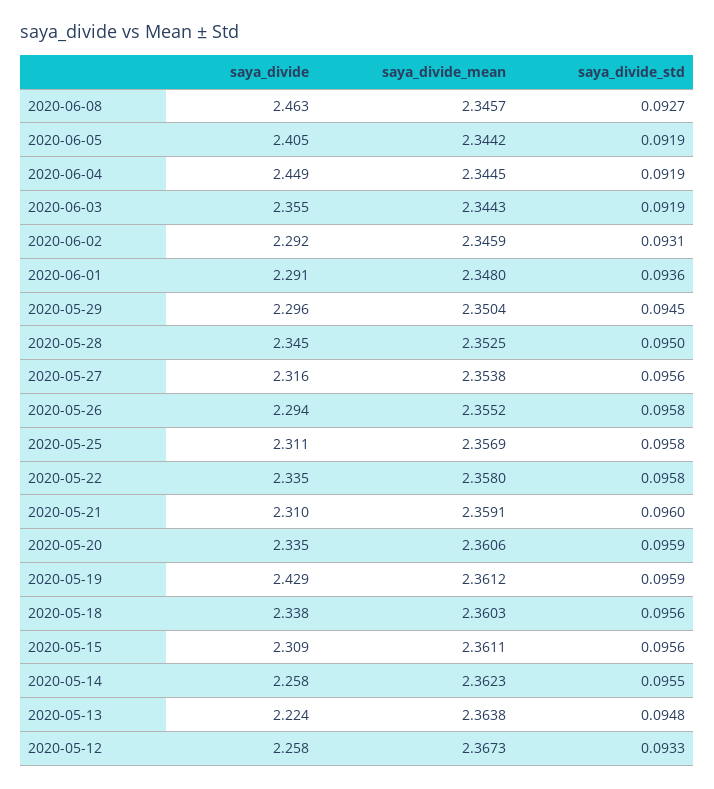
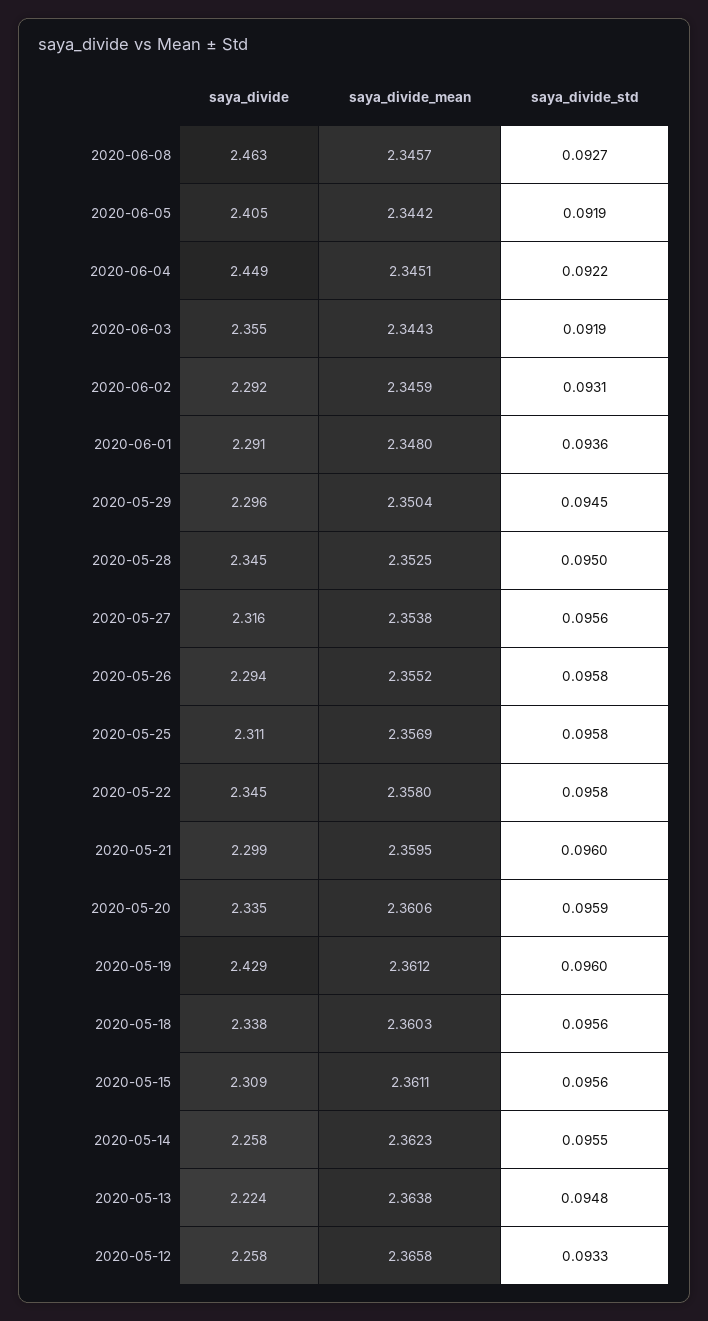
  {
    "saya_divide": {
      "2020-06-08": 2.463,
      "2020-06-05": 2.405,
      "2020-06-04": 2.449,
      "2020-06-03": 2.355,
      "2020-06-02": 2.292,
      "2020-06-01": 2.291,
      "2020-05-29": 2.296,
      "2020-05-28": 2.345,
      "2020-05-27": 2.316,
      "2020-05-26": 2.294,
      "2020-05-25": 2.311,
-     "2020-05-22": 2.335,
+     "2020-05-22": 2.345,
-     "2020-05-21": 2.31,
+     "2020-05-21": 2.299,
      "2020-05-20": 2.335,
      "2020-05-19": 2.429,
      "2020-05-18": 2.338,
      "2020-05-15": 2.309,
      "2020-05-14": 2.258,
      "2020-05-13": 2.224,
      "2020-05-12": 2.258
    },
    "saya_divide_mean": {
      "2020-06-08": 2.3457,
      "2020-06-05": 2.3442,
-     "2020-06-04": 2.3445,
+     "2020-06-04": 2.3451,
      "2020-06-03": 2.3443,
      "2020-06-02": 2.3459,
      "2020-06-01": 2.348,
      "2020-05-29": 2.3504,
      "2020-05-28": 2.3525,
      "2020-05-27": 2.3538,
      "2020-05-26": 2.3552,
      "2020-05-25": 2.3569,
      "2020-05-22": 2.358,
-     "2020-05-21": 2.3591,
+     "2020-05-21": 2.3595,
      "2020-05-20": 2.3606,
      "2020-05-19": 2.3612,
      "2020-05-18": 2.3603,
      "2020-05-15": 2.3611,
      "2020-05-14": 2.3623,
      "2020-05-13": 2.3638,
-     "2020-05-12": 2.3673
+     "2020-05-12": 2.3658
    },
    "saya_divide_std": {
      "2020-06-08": 0.0927,
      "2020-06-05": 0.0919,
-     "2020-06-04": 0.0919,
+     "2020-06-04": 0.0922,
      "2020-06-03": 0.0919,
      "2020-06-02": 0.0931,
      "2020-06-01": 0.0936,
      "2020-05-29": 0.0945,
      "2020-05-28": 0.095,
      "2020-05-27": 0.0956,
      "2020-05-26": 0.0958,
      "2020-05-25": 0.0958,
      "2020-05-22": 0.0958,
      "2020-05-21": 0.096,
      "2020-05-20": 0.0959,
-     "2020-05-19": 0.0959,
+     "2020-05-19": 0.096,
      "2020-05-18": 0.0956,
      "2020-05-15": 0.0956,
      "2020-05-14": 0.0955,
      "2020-05-13": 0.0948,
      "2020-05-12": 0.0933
    }
  }

